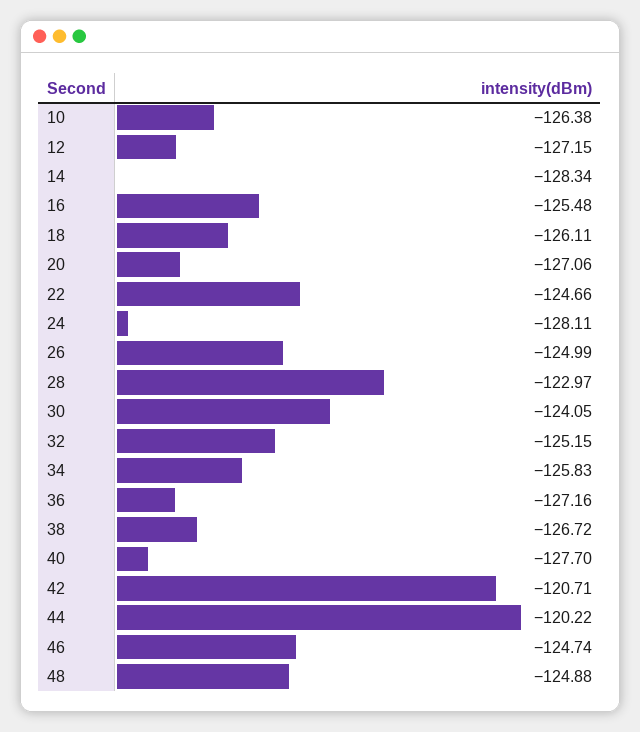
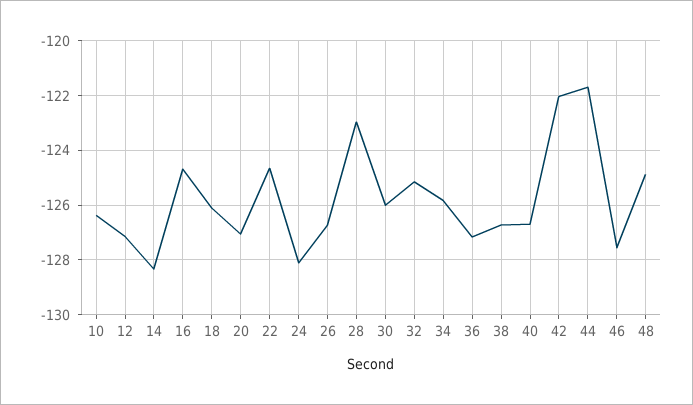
  {
    "10": -126.38,
    "12": -127.15,
    "14": -128.34,
-   "16": -125.48,
+   "16": -124.75,
    "18": -126.11,
    "20": -127.06,
    "22": -124.66,
    "24": -128.11,
-   "26": -124.99,
+   "26": -126.75,
    "28": -122.97,
-   "30": -124.05,
+   "30": -126,
    "32": -125.15,
    "34": -125.83,
    "36": -127.16,
    "38": -126.72,
-   "40": -127.7,
+   "40": -126.75,
-   "42": -120.71,
+   "42": -122,
-   "44": -120.22,
+   "44": -121.75,
-   "46": -124.74,
+   "46": -127.5,
    "48": -124.88
  }

